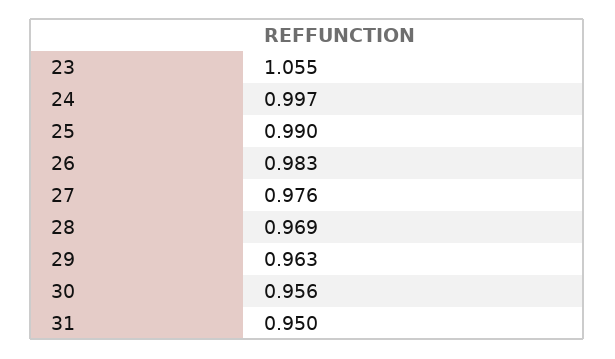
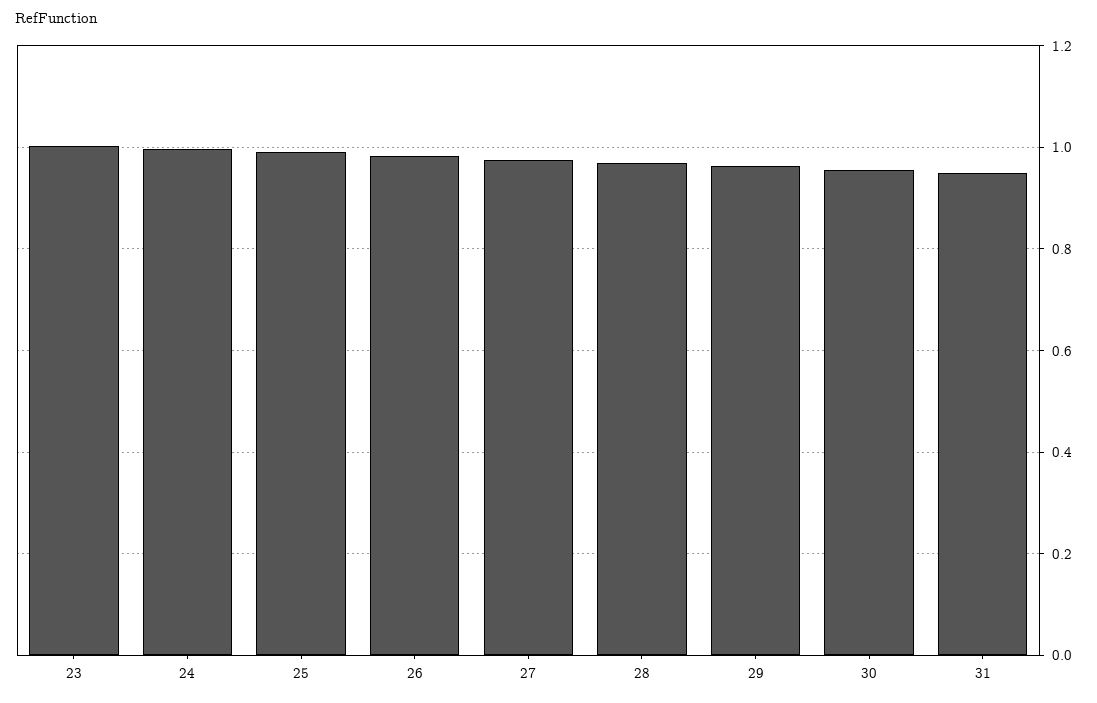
  {
-   "23": 1.055,
+   "23": 1,
    "24": 0.997,
    "25": 0.99,
    "26": 0.983,
    "27": 0.976,
    "28": 0.969,
    "29": 0.963,
    "30": 0.956,
    "31": 0.95
  }

